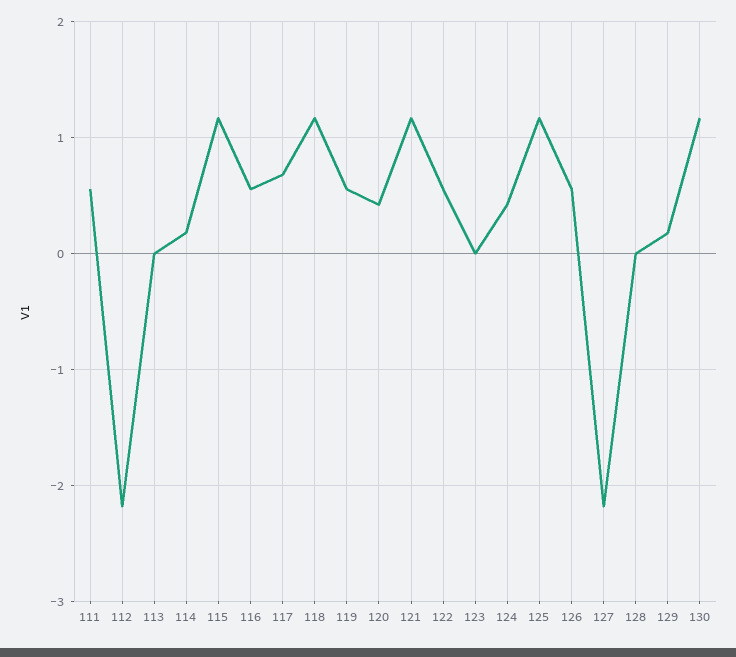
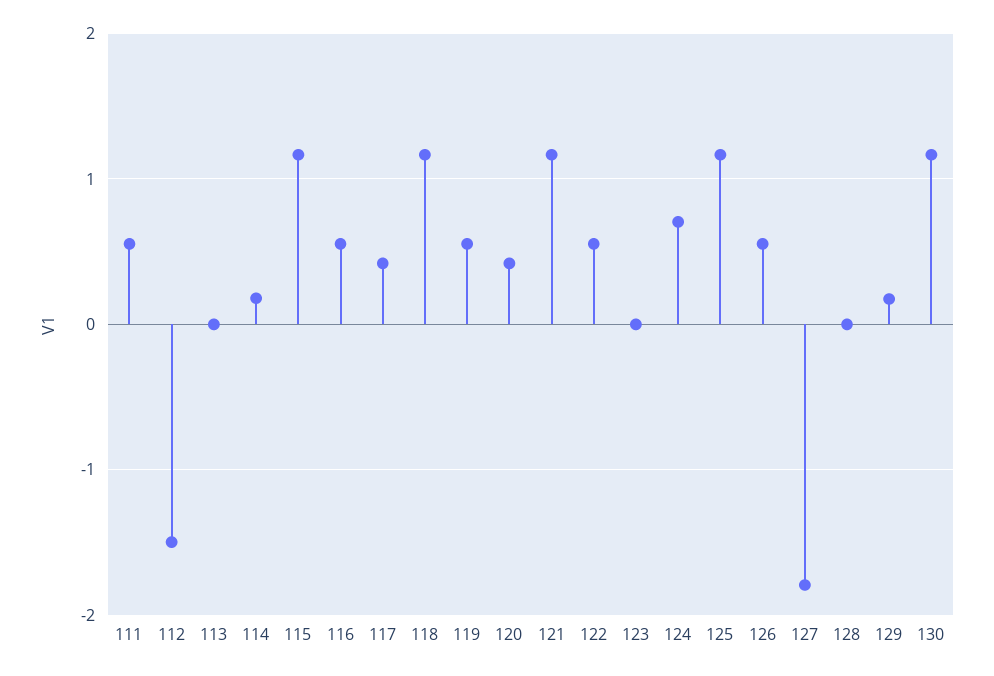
  {
    "111": 0.6,
-   "112": -2.2,
+   "112": -1.5,
    "113": 0,
    "114": 0.2,
    "115": 1.2,
    "116": 0.6,
-   "117": 0.7,
+   "117": 0.4,
    "118": 1.2,
    "119": 0.6,
    "120": 0.4,
    "121": 1.2,
    "122": 0.6,
    "123": 0,
-   "124": 0.4,
+   "124": 0.7,
    "125": 1.2,
    "126": 0.6,
-   "127": -2.2,
+   "127": -1.8,
    "128": 0,
    "129": 0.2,
    "130": 1.2
  }

